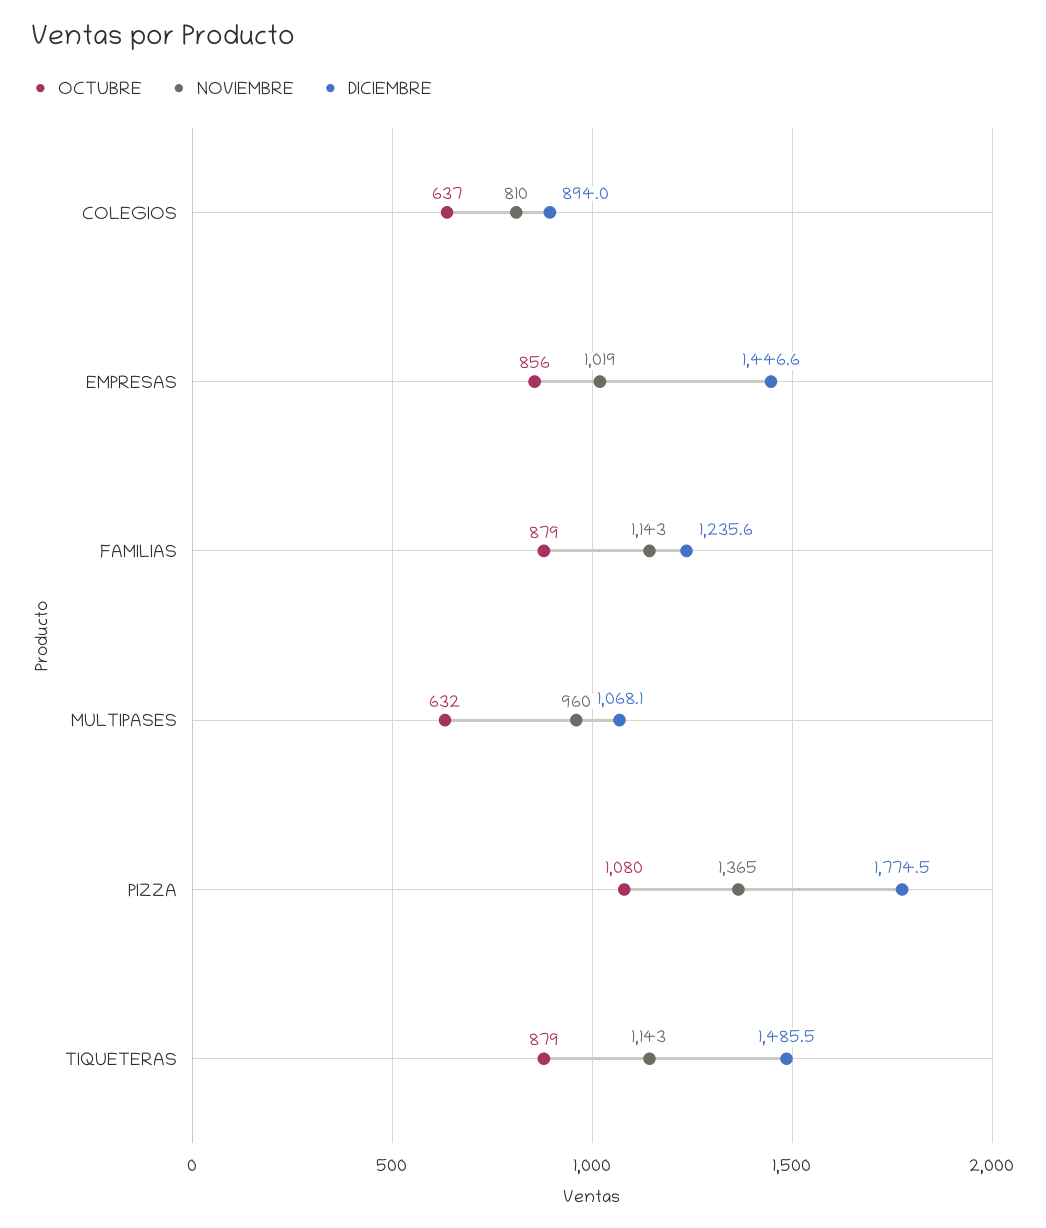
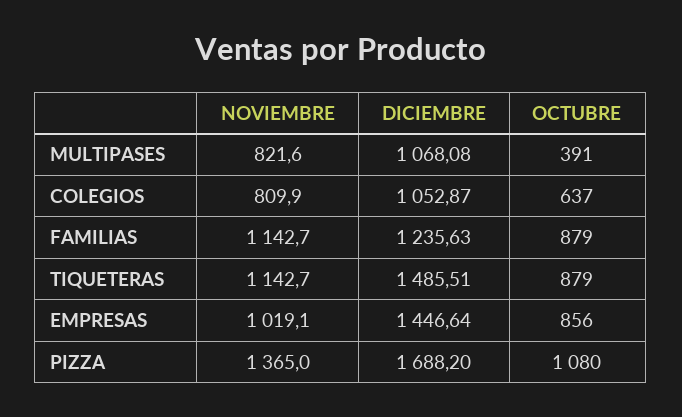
  {
    "OCTUBRE": {
      "COLEGIOS": 637,
      "EMPRESAS": 856,
      "FAMILIAS": 879,
-     "MULTIPASES": 632,
+     "MULTIPASES": 391,
      "PIZZA": 1080,
      "TIQUETERAS": 879
    },
    "NOVIEMBRE": {
      "COLEGIOS": 809.9,
      "EMPRESAS": 1019.1,
      "FAMILIAS": 1142.7,
-     "MULTIPASES": 960,
+     "MULTIPASES": 821.6,
      "PIZZA": 1365,
      "TIQUETERAS": 1142.7
    },
    "DICIEMBRE": {
-     "COLEGIOS": 894,
+     "COLEGIOS": 1052.87,
      "EMPRESAS": 1446.64,
      "FAMILIAS": 1235.63,
      "MULTIPASES": 1068.08,
-     "PIZZA": 1774.5,
+     "PIZZA": 1688.2,
      "TIQUETERAS": 1485.51
    }
  }

